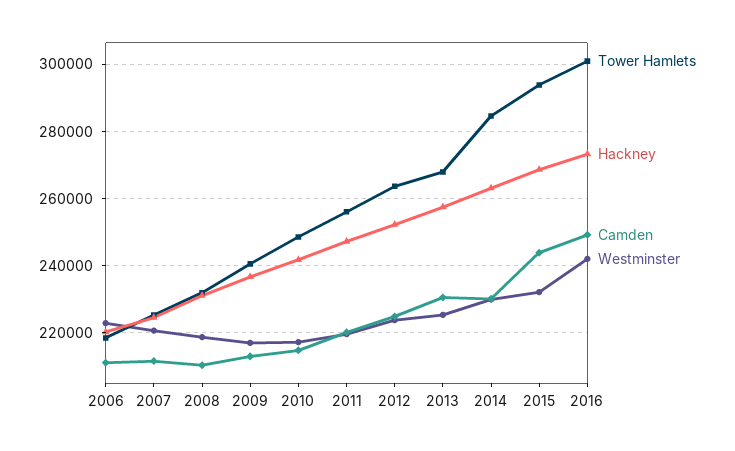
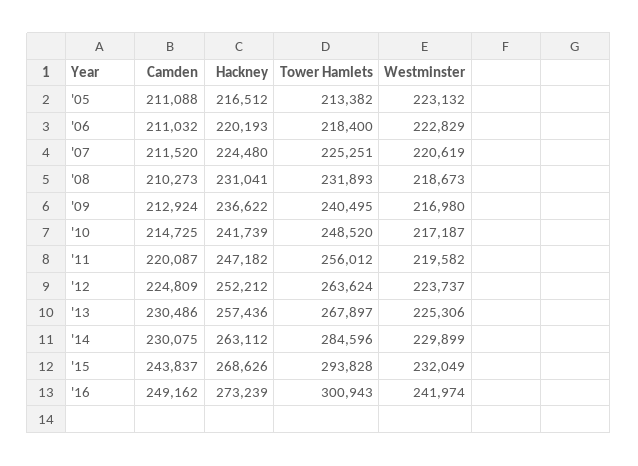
  {
    "Tower Hamlets": {
      "2006": 218400,
      "2007": 225251,
      "2008": 231893,
      "2009": 240495,
      "2010": 248520,
      "2011": 256012,
      "2012": 263624,
      "2013": 267897,
      "2014": 284596,
      "2015": 293828,
-     "2016": 300943
+     "2016": 300943,
+     "'05": 213382
    },
    "Hackney": {
      "2006": 220193,
      "2007": 224480,
      "2008": 231041,
      "2009": 236622,
      "2010": 241739,
      "2011": 247182,
      "2012": 252212,
      "2013": 257436,
      "2014": 263112,
      "2015": 268626,
-     "2016": 273239
+     "2016": 273239,
+     "'05": 216512
    },
    "Camden": {
      "2006": 211032,
      "2007": 211520,
      "2008": 210273,
      "2009": 212924,
      "2010": 214725,
      "2011": 220087,
      "2012": 224809,
      "2013": 230486,
      "2014": 230075,
      "2015": 243837,
-     "2016": 249162
+     "2016": 249162,
+     "'05": 211088
    },
    "Westminster": {
      "2006": 222829,
      "2007": 220619,
      "2008": 218673,
      "2009": 216980,
      "2010": 217187,
      "2011": 219582,
      "2012": 223737,
      "2013": 225306,
      "2014": 229899,
      "2015": 232049,
-     "2016": 241974
+     "2016": 241974,
+     "'05": 223132
    }
  }

